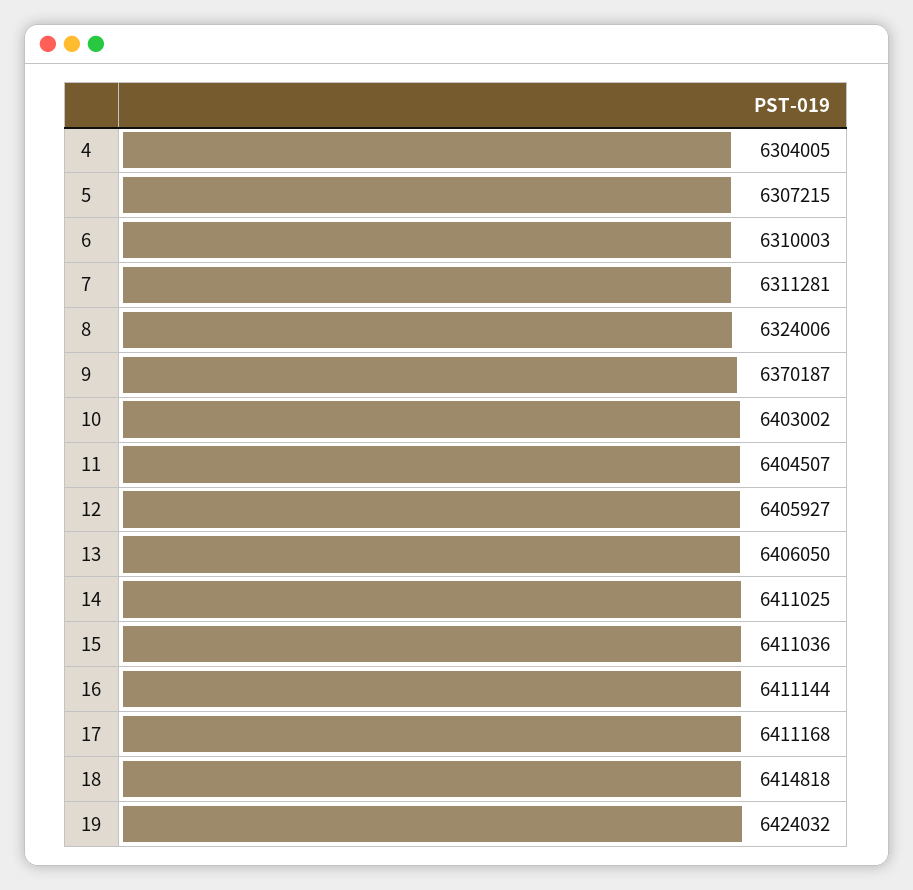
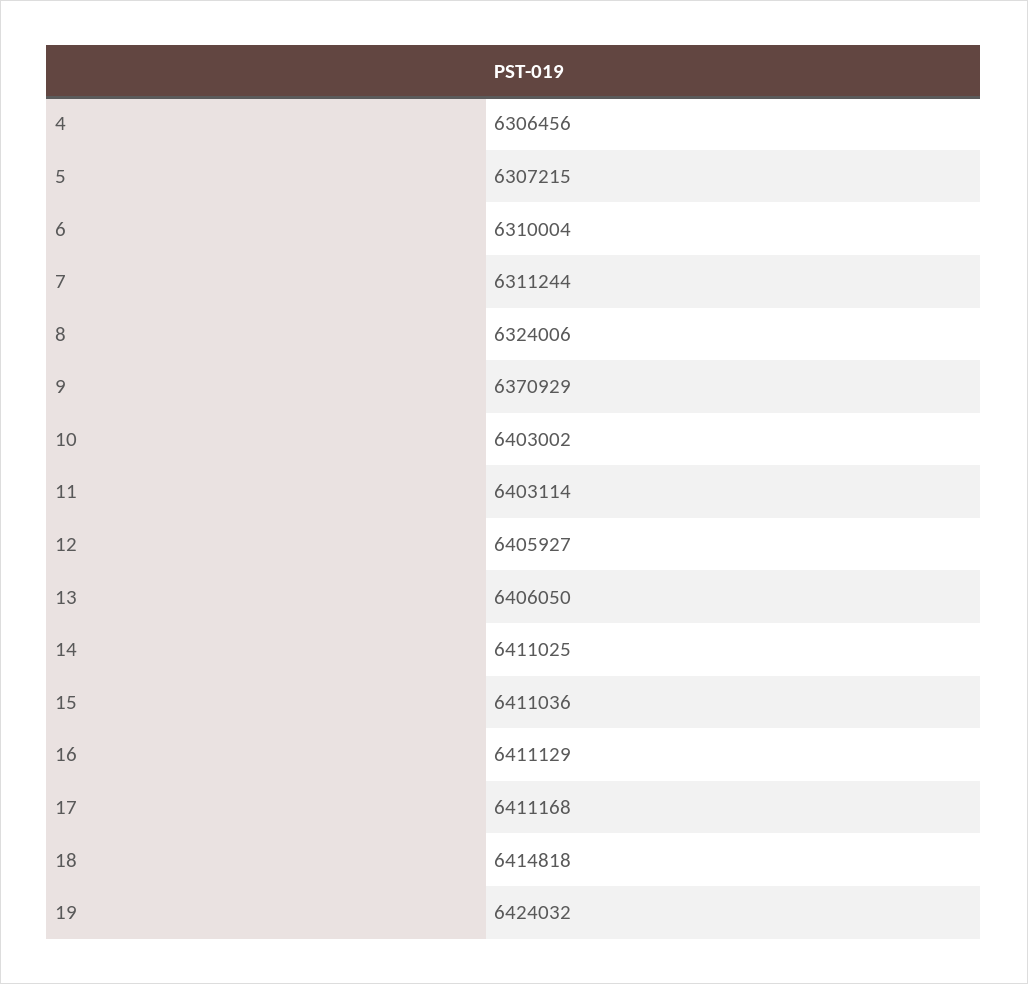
  {
-   "4": 6304005,
+   "4": 6306456,
    "5": 6307215,
-   "6": 6310003,
+   "6": 6310004,
-   "7": 6311281,
+   "7": 6311244,
    "8": 6324006,
-   "9": 6370187,
+   "9": 6370929,
    "10": 6403002,
-   "11": 6404507,
+   "11": 6403114,
    "12": 6405927,
    "13": 6406050,
    "14": 6411025,
    "15": 6411036,
-   "16": 6411144,
+   "16": 6411129,
    "17": 6411168,
    "18": 6414818,
    "19": 6424032
  }

